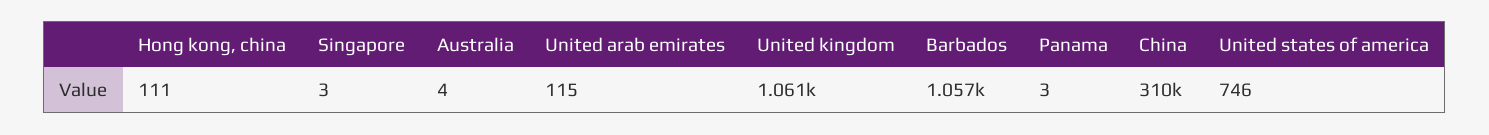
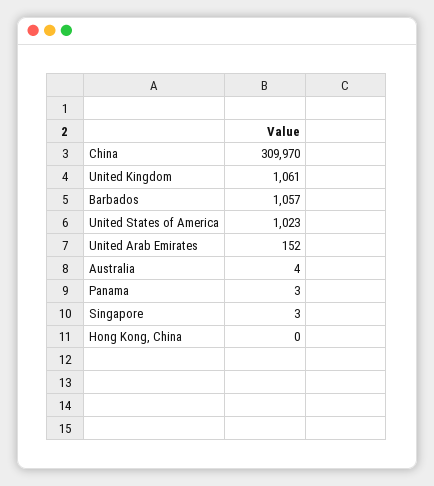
  {
-   "Hong kong, china": 111,
+   "Hong kong, china": 0,
    "Singapore": 3,
    "Australia": 4,
-   "United arab emirates": 115,
+   "United arab emirates": 152,
    "United kingdom": 1061,
    "Barbados": 1057,
    "Panama": 3,
    "China": 309970,
-   "United states of america": 746
+   "United states of america": 1023
  }

